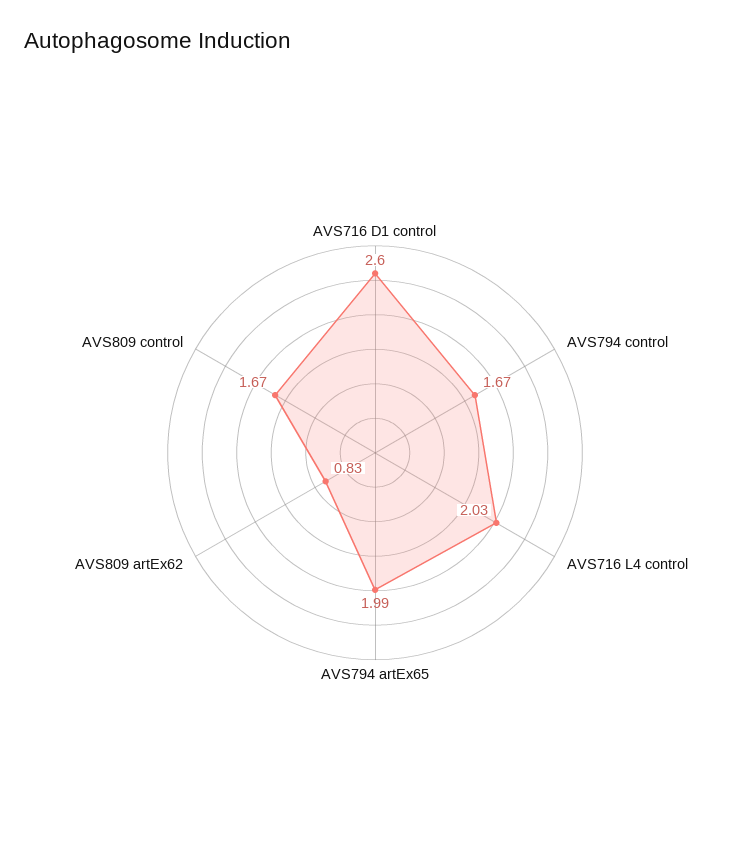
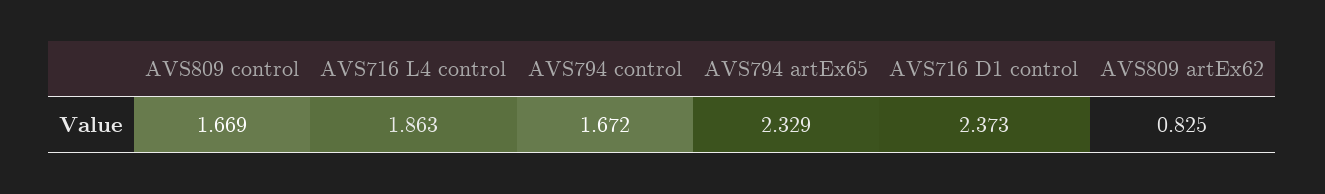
  {
-   "AVS716 D1 control": 2.6,
+   "AVS716 D1 control": 2.373,
    "AVS794 control": 1.672,
-   "AVS716 L4 control": 2.03,
+   "AVS716 L4 control": 1.863,
-   "AVS794 artEx65": 1.99,
+   "AVS794 artEx65": 2.329,
    "AVS809 artEx62": 0.825,
    "AVS809 control": 1.669
  }

